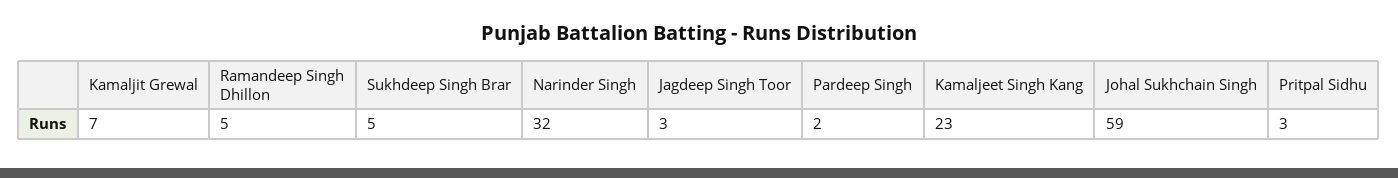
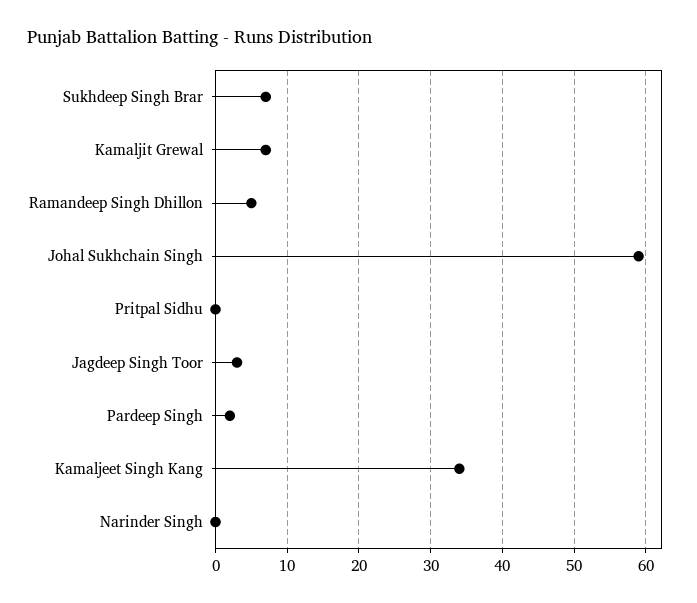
  {
    "Kamaljit Grewal": 7,
    "Ramandeep Singh Dhillon": 5,
-   "Sukhdeep Singh Brar": 5,
+   "Sukhdeep Singh Brar": 7,
-   "Narinder Singh": 32,
+   "Narinder Singh": 0,
    "Jagdeep Singh Toor": 3,
    "Pardeep Singh": 2,
-   "Kamaljeet Singh Kang": 23,
+   "Kamaljeet Singh Kang": 34,
    "Johal Sukhchain Singh": 59,
-   "Pritpal Sidhu": 3
+   "Pritpal Sidhu": 0
  }

